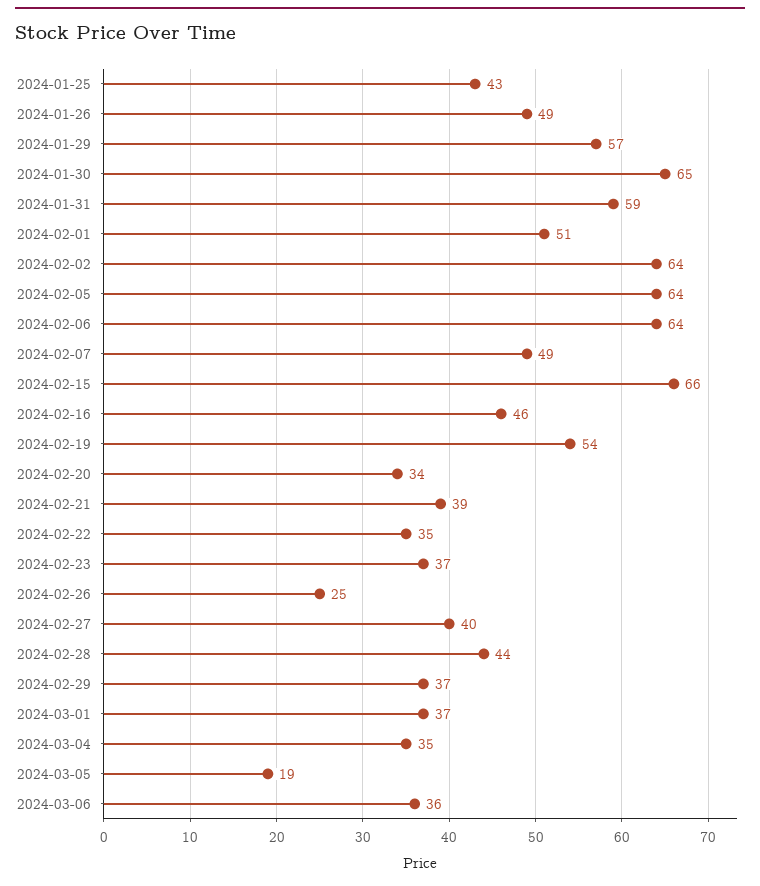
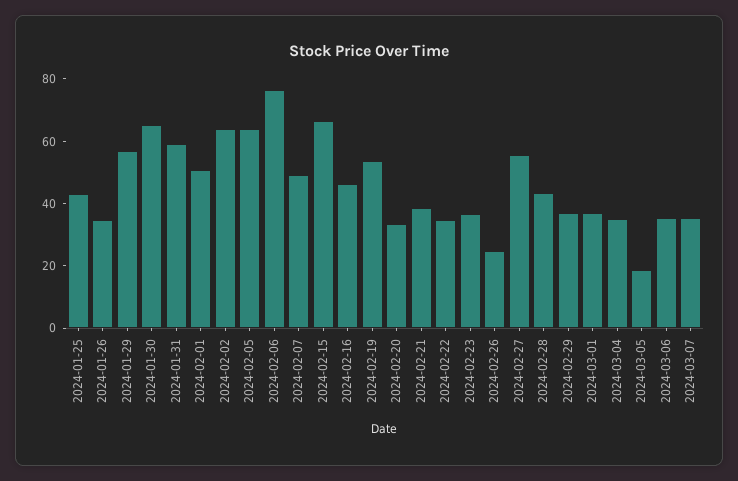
  {
    "2024-01-25": 43,
-   "2024-01-26": 49,
+   "2024-01-26": 35,
    "2024-01-29": 57,
    "2024-01-30": 65,
    "2024-01-31": 59,
    "2024-02-01": 51,
    "2024-02-02": 64,
    "2024-02-05": 64,
-   "2024-02-06": 64,
+   "2024-02-06": 75,
    "2024-02-07": 49,
    "2024-02-15": 66,
    "2024-02-16": 46,
    "2024-02-19": 54,
    "2024-02-20": 34,
    "2024-02-21": 39,
    "2024-02-22": 35,
    "2024-02-23": 37,
    "2024-02-26": 25,
-   "2024-02-27": 40,
+   "2024-02-27": 55,
    "2024-02-28": 44,
    "2024-02-29": 37,
    "2024-03-01": 37,
    "2024-03-04": 35,
    "2024-03-05": 19,
-   "2024-03-06": 36
+   "2024-03-06": 36,
+   "2024-03-07": 35
  }

